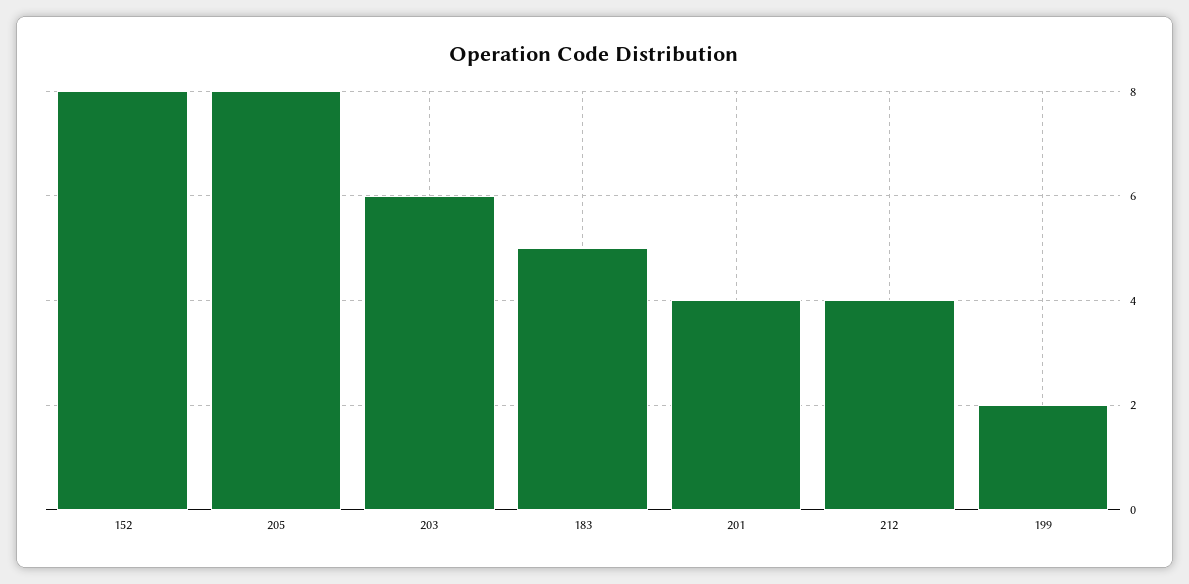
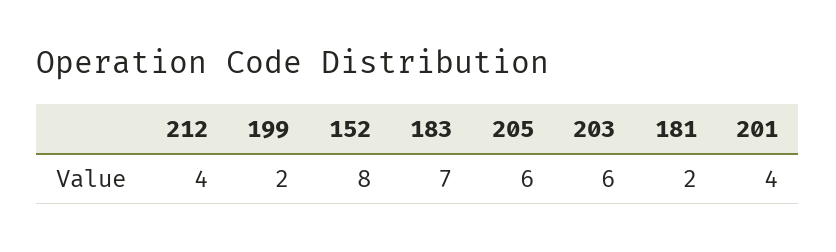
  {
    "152": 8,
-   "205": 8,
+   "205": 6,
    "203": 6,
-   "183": 5,
+   "183": 7,
    "201": 4,
    "212": 4,
-   "199": 2
+   "199": 2,
+   "181": 2
  }

